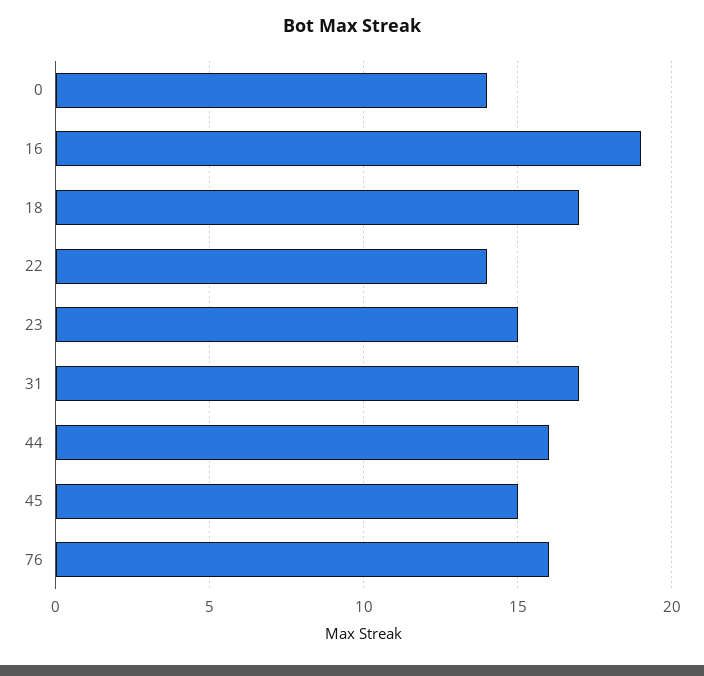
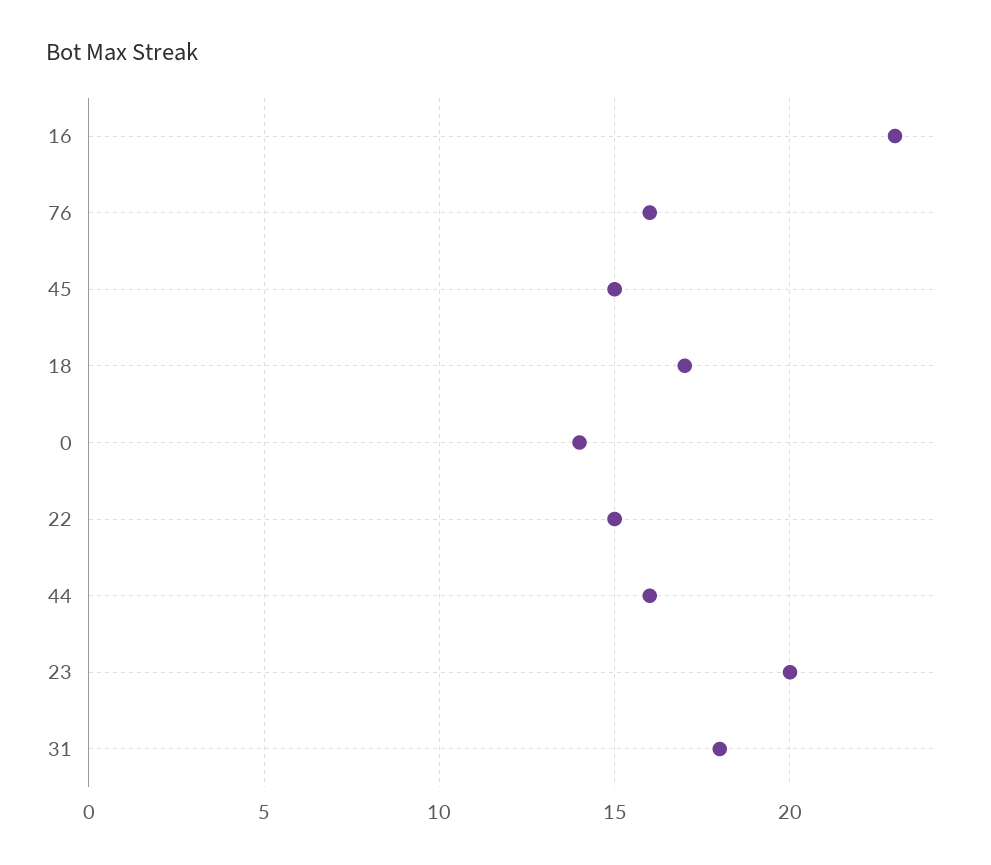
  {
    "0": 14,
-   "16": 19,
+   "16": 23,
    "18": 17,
-   "22": 14,
+   "22": 15,
-   "23": 15,
+   "23": 20,
-   "31": 17,
+   "31": 18,
    "44": 16,
    "45": 15,
    "76": 16
  }

